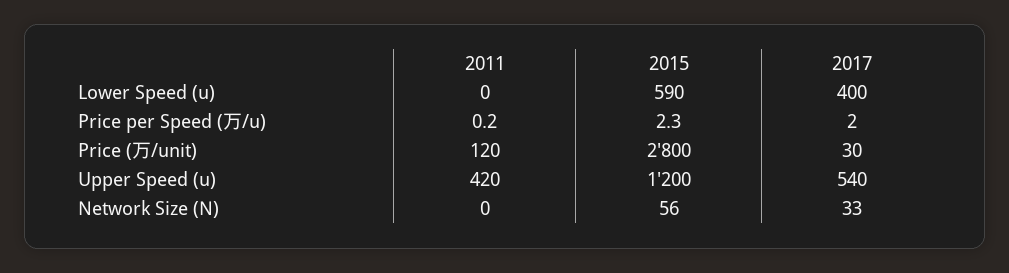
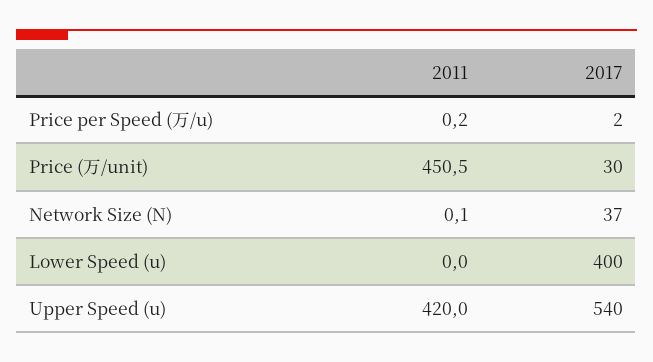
  {
    "2011": {
      "Lower Speed (u)": 0,
      "Price per Speed (万/u)": 0.2,
-     "Price (万/unit)": 120,
+     "Price (万/unit)": 450.5,
      "Upper Speed (u)": 420,
-     "Network Size (N)": 0
+     "Network Size (N)": 0.1
    },
-   "2015": {
-     "Lower Speed (u)": 590,
-     "Price per Speed (万/u)": 2.3,
-     "Price (万/unit)": 2800,
-     "Upper Speed (u)": 1200,
-     "Network Size (N)": 56
-   },
    "2017": {
      "Lower Speed (u)": 400,
      "Price per Speed (万/u)": 2,
      "Price (万/unit)": 30,
      "Upper Speed (u)": 540,
-     "Network Size (N)": 33
+     "Network Size (N)": 37
    }
  }

